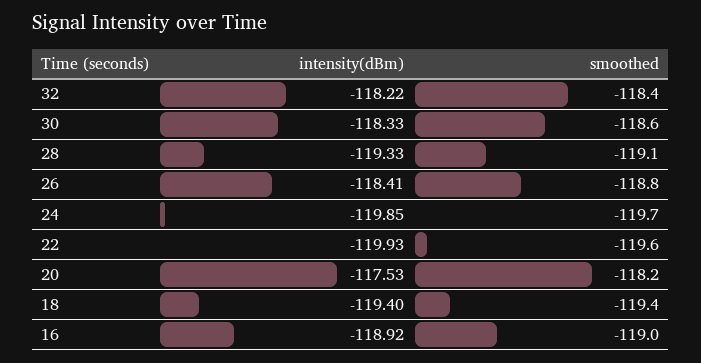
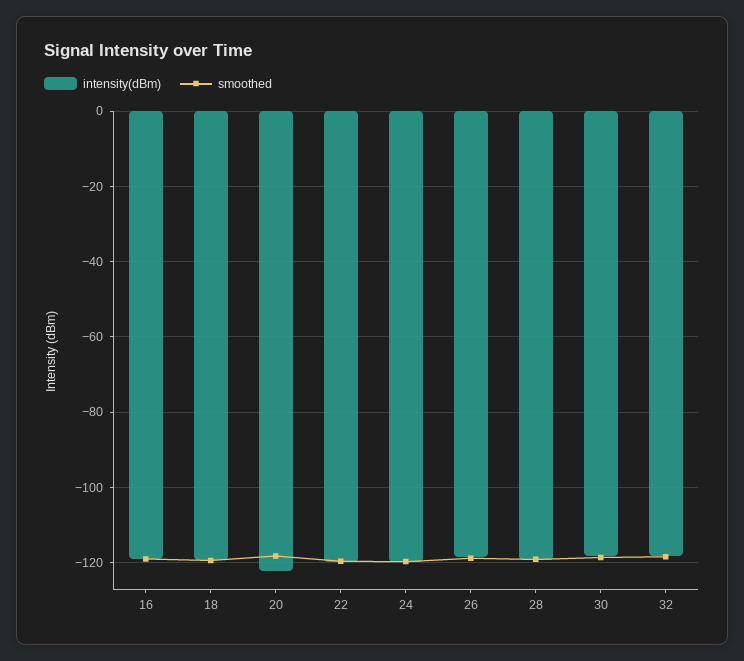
  {
    "intensity(dBm)": {
      "32": -118.22,
      "30": -118.33,
      "28": -119.33,
      "26": -118.41,
      "24": -119.85,
      "22": -119.93,
-     "20": -117.53,
+     "20": -122,
      "18": -119.4,
      "16": -118.92
    },
    "smoothed": {
      "32": -118.4,
      "30": -118.6,
      "28": -119.1,
      "26": -118.8,
      "24": -119.7,
      "22": -119.6,
      "20": -118.2,
      "18": -119.4,
      "16": -119
    }
  }

